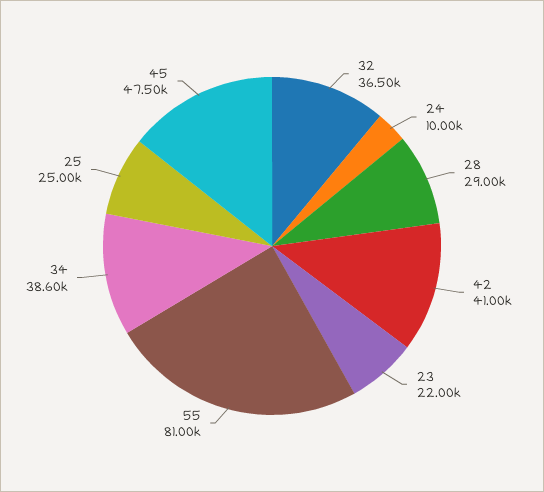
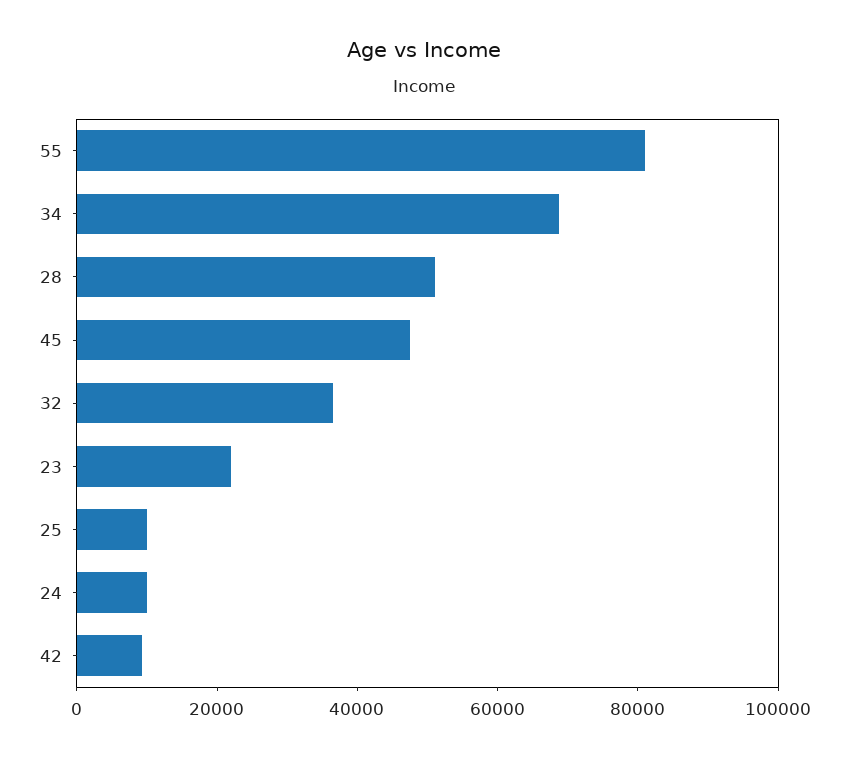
  {
    "32": 36500,
    "24": 10000,
-   "28": 29000,
+   "28": 50000,
-   "42": 41000,
+   "42": 10000,
    "23": 22000,
    "55": 81000,
-   "34": 38600,
+   "34": 70000,
-   "25": 25000,
+   "25": 10000,
    "45": 47500
  }

